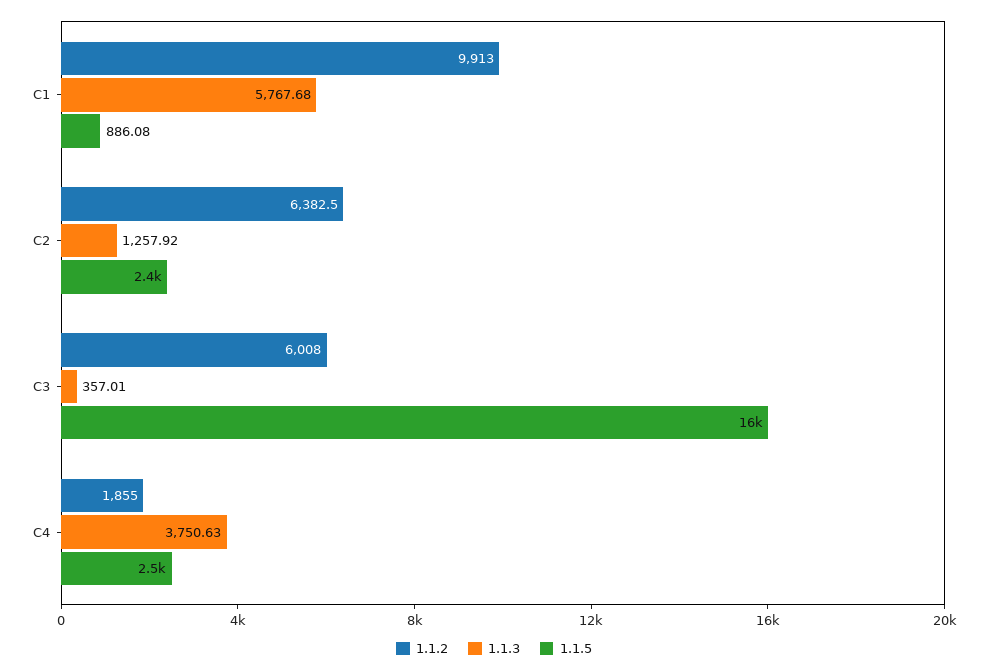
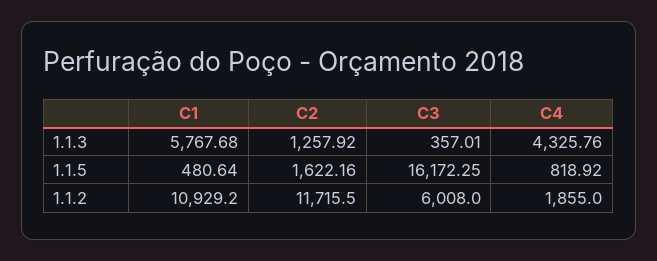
  {
    "1.1.2": {
-     "C1": 9913,
+     "C1": 10929.2,
-     "C2": 6382.5,
+     "C2": 11715.5,
      "C3": 6008,
      "C4": 1855
    },
    "1.1.3": {
      "C1": 5767.68,
      "C2": 1257.92,
      "C3": 357.01,
-     "C4": 3750.63
+     "C4": 4325.76
    },
    "1.1.5": {
-     "C1": 886.08,
+     "C1": 480.64,
-     "C2": 2400,
+     "C2": 1622.16,
      "C3": 16172.25,
-     "C4": 2500
+     "C4": 818.92
    }
  }

